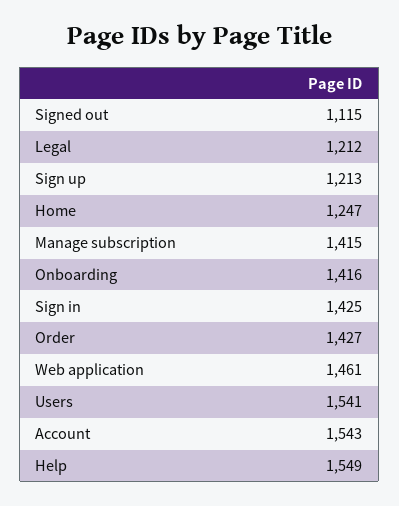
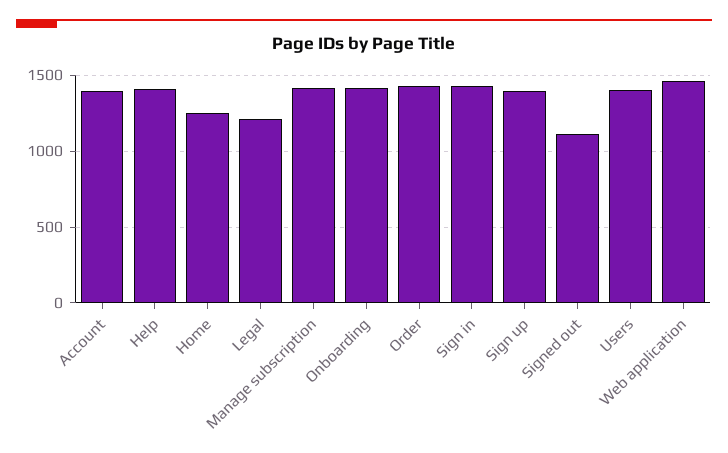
  {
    "Signed out": 1115,
    "Legal": 1212,
-   "Sign up": 1213,
+   "Sign up": 1400,
    "Home": 1247,
    "Manage subscription": 1415,
    "Onboarding": 1416,
    "Sign in": 1425,
    "Order": 1427,
    "Web application": 1461,
-   "Users": 1541,
+   "Users": 1400,
-   "Account": 1543,
+   "Account": 1400,
-   "Help": 1549
+   "Help": 1400
  }

